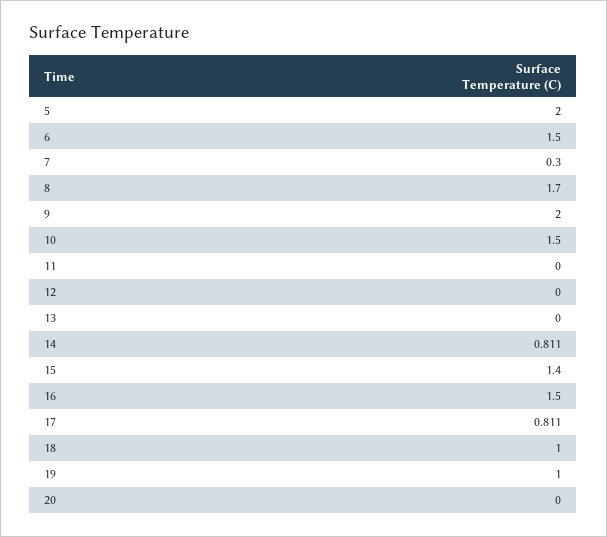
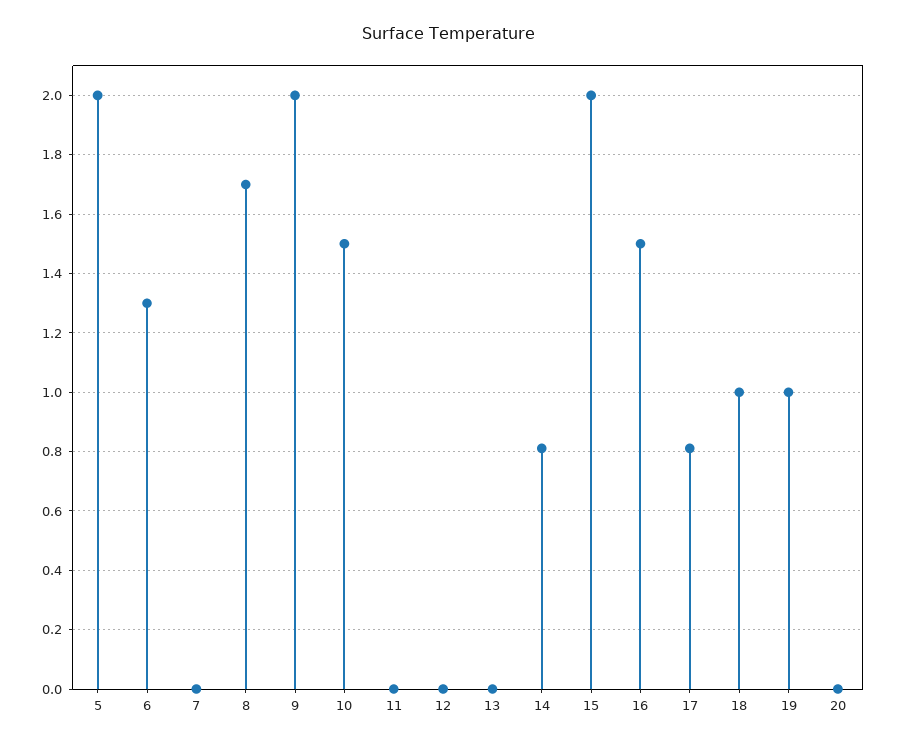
  {
    "5": 2,
-   "6": 1.5,
+   "6": 1.3,
-   "7": 0.3,
+   "7": 0,
    "8": 1.7,
    "9": 2,
    "10": 1.5,
    "11": 0,
    "12": 0,
    "13": 0,
    "14": 0.811,
-   "15": 1.4,
+   "15": 2,
    "16": 1.5,
    "17": 0.811,
    "18": 1,
    "19": 1,
    "20": 0
  }

